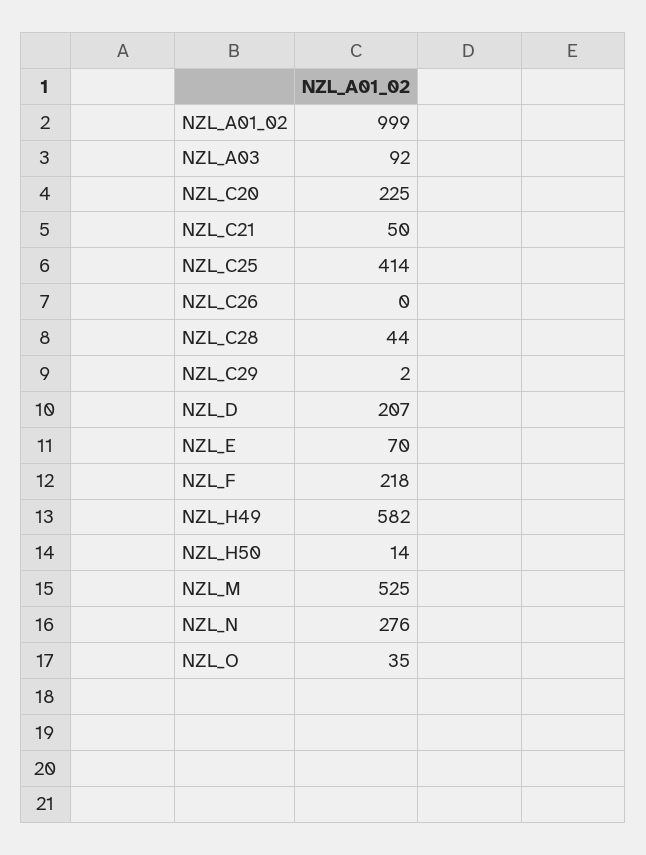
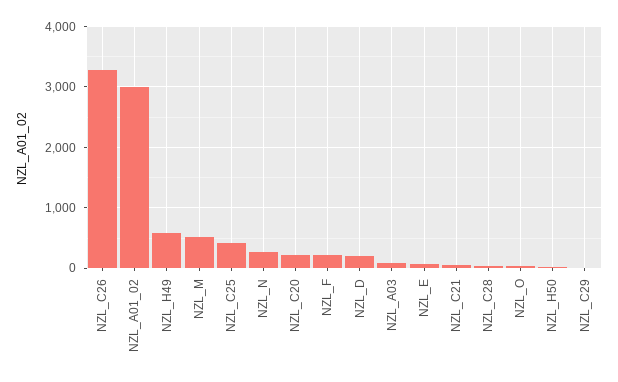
  {
-   "NZL_A01_02": 999,
+   "NZL_A01_02": 3000,
    "NZL_A03": 92,
    "NZL_C20": 225,
    "NZL_C21": 50,
    "NZL_C25": 414,
-   "NZL_C26": 0,
+   "NZL_C26": 3300,
    "NZL_C28": 44,
    "NZL_C29": 2,
    "NZL_D": 207,
    "NZL_E": 70,
    "NZL_F": 218,
    "NZL_H49": 582,
    "NZL_H50": 14,
    "NZL_M": 525,
    "NZL_N": 276,
    "NZL_O": 35
  }

